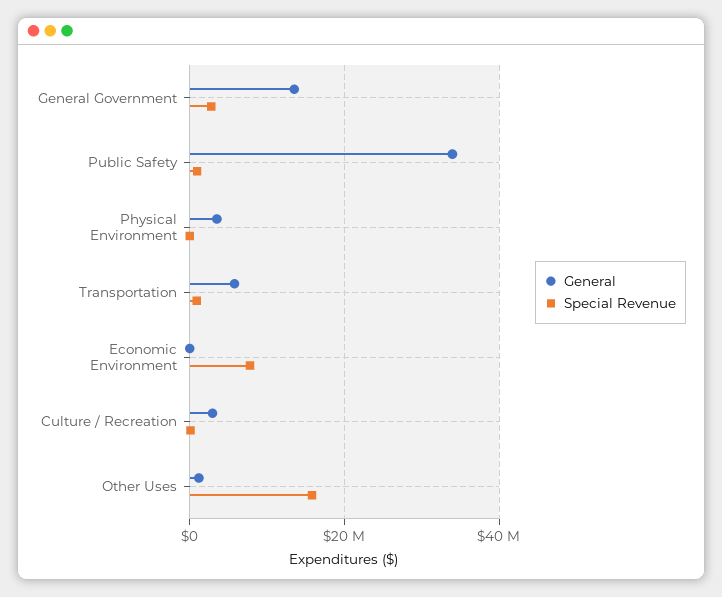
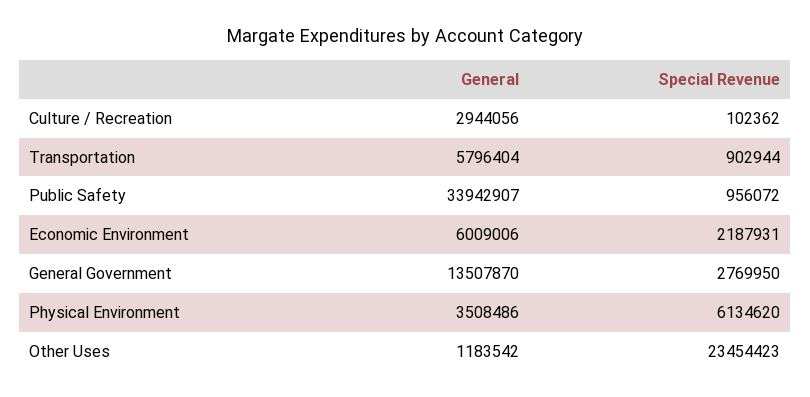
  {
    "General": {
      "General Government": 13507870,
      "Public Safety": 33942907,
      "Physical Environment": 3508486,
      "Transportation": 5796404,
-     "Economic Environment": 0,
+     "Economic Environment": 6009006,
      "Culture / Recreation": 2944056,
      "Other Uses": 1183542
    },
    "Special Revenue": {
      "General Government": 2769950,
      "Public Safety": 956072,
-     "Physical Environment": 0,
+     "Physical Environment": 6134620,
      "Transportation": 902944,
-     "Economic Environment": 8000000,
+     "Economic Environment": 2187931,
      "Culture / Recreation": 102362,
-     "Other Uses": 16000000
+     "Other Uses": 23454423
    }
  }

